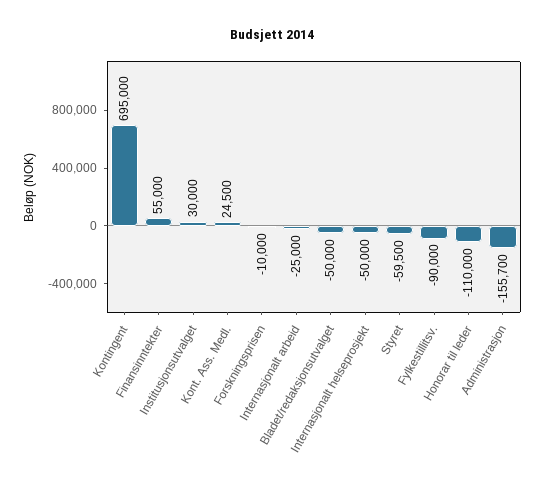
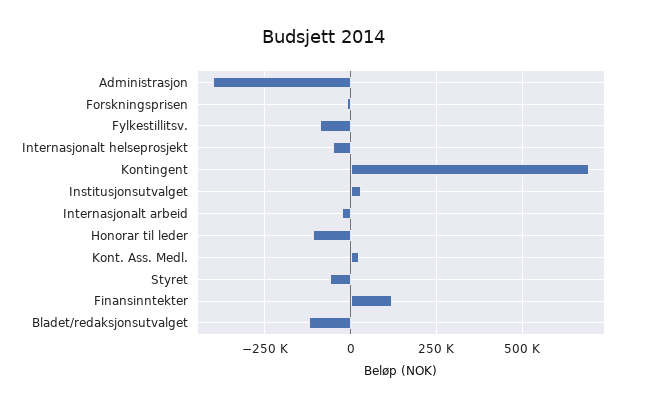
  {
    "Kontingent": 695000,
-   "Finansinntekter": 55000,
+   "Finansinntekter": 125000,
    "Institusjonsutvalget": 30000,
    "Kont. Ass. Medl.": 24500,
    "Forskningsprisen": -10000,
    "Internasjonalt arbeid": -25000,
-   "Bladet/redaksjonsutvalget": -50000,
+   "Bladet/redaksjonsutvalget": -125000,
    "Internasjonalt helseprosjekt": -50000,
    "Styret": -59500,
    "Fylkestillitsv.": -90000,
    "Honorar til leder": -110000,
-   "Administrasjon": -155700
+   "Administrasjon": -400000
  }

